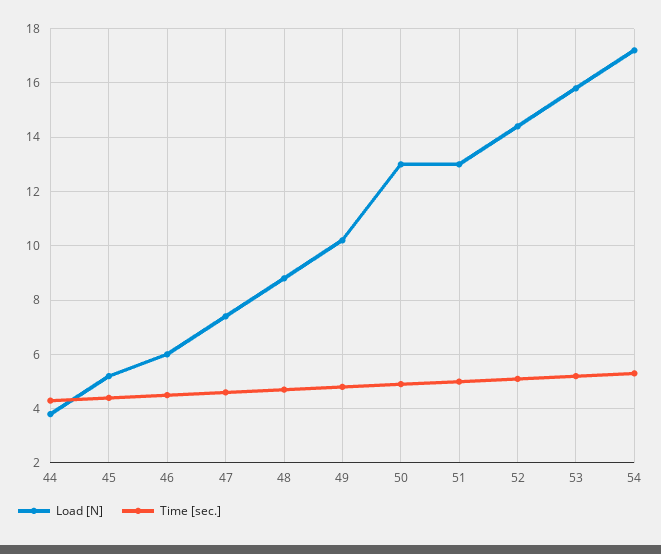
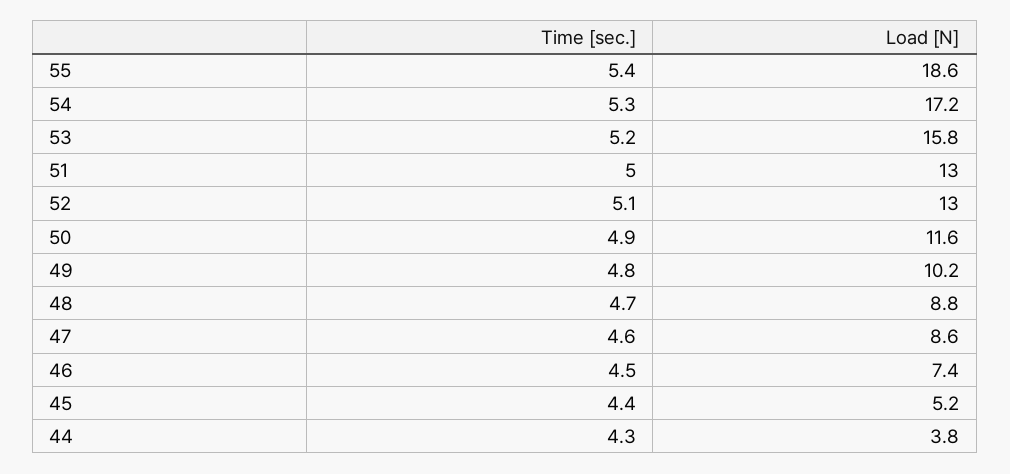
  {
    "Load [N]": {
      "44": 3.8,
      "45": 5.2,
-     "46": 6,
+     "46": 7.4,
-     "47": 7.5,
+     "47": 8.6,
      "48": 8.8,
      "49": 10.2,
-     "50": 13,
+     "50": 11.6,
      "51": 13,
-     "52": 14.5,
+     "52": 13,
      "53": 15.8,
-     "54": 17.2
+     "54": 17.2,
+     "55": 18.6
    },
    "Time [sec.]": {
      "44": 4.3,
      "45": 4.4,
      "46": 4.5,
      "47": 4.6,
      "48": 4.7,
      "49": 4.8,
      "50": 4.9,
      "51": 5,
      "52": 5.1,
      "53": 5.2,
-     "54": 5.3
+     "54": 5.3,
+     "55": 5.4
    }
  }

